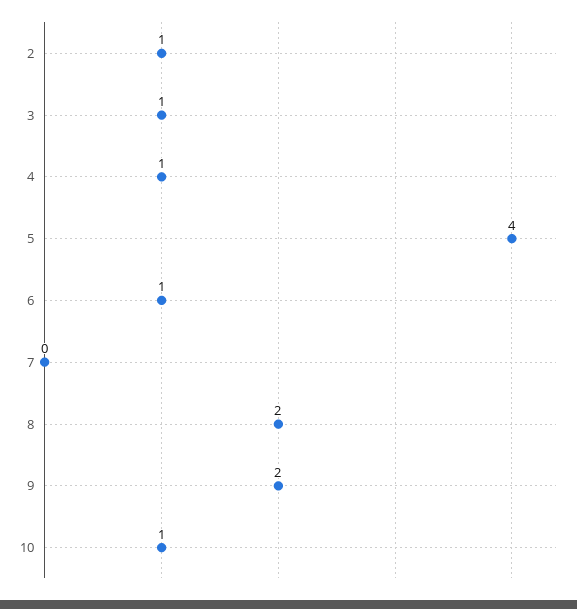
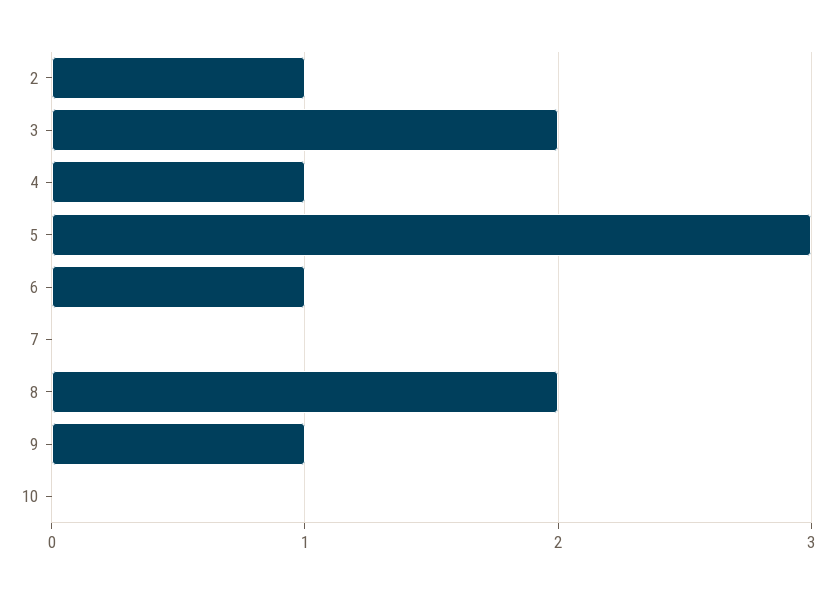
  {
    "2": 1,
-   "3": 1,
+   "3": 2,
    "4": 1,
-   "5": 4,
+   "5": 3,
    "6": 1,
    "7": 0,
    "8": 2,
-   "9": 2,
+   "9": 1,
-   "10": 1
+   "10": 0
  }

